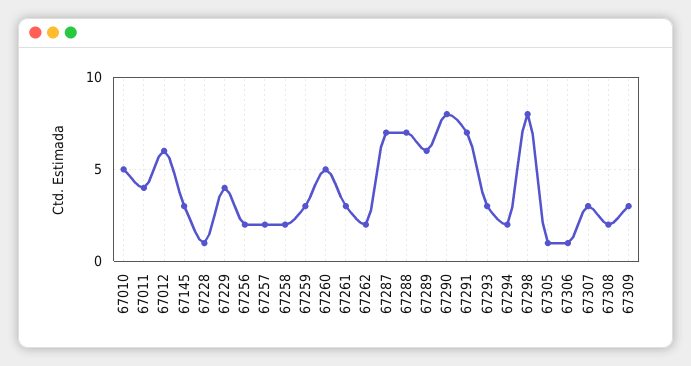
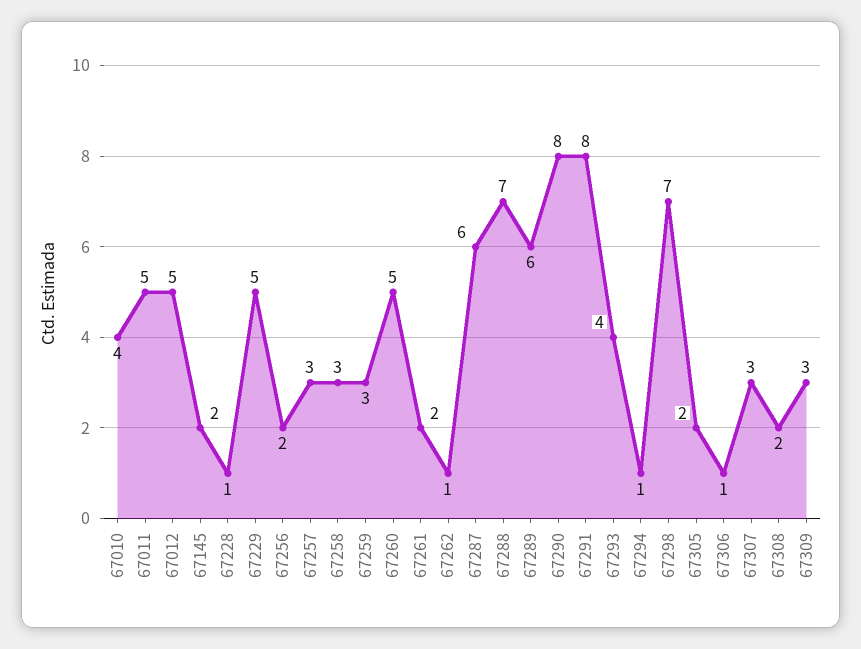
  {
-   "67010": 5,
+   "67010": 4,
-   "67011": 4,
+   "67011": 5,
-   "67012": 6,
+   "67012": 5,
-   "67145": 3,
+   "67145": 2,
    "67228": 1,
-   "67229": 4,
+   "67229": 5,
    "67256": 2,
-   "67257": 2,
+   "67257": 3,
-   "67258": 2,
+   "67258": 3,
    "67259": 3,
    "67260": 5,
-   "67261": 3,
+   "67261": 2,
-   "67262": 2,
+   "67262": 1,
-   "67287": 7,
+   "67287": 6,
    "67288": 7,
    "67289": 6,
    "67290": 8,
-   "67291": 7,
+   "67291": 8,
-   "67293": 3,
+   "67293": 4,
-   "67294": 2,
+   "67294": 1,
-   "67298": 8,
+   "67298": 7,
-   "67305": 1,
+   "67305": 2,
    "67306": 1,
    "67307": 3,
    "67308": 2,
    "67309": 3
  }

